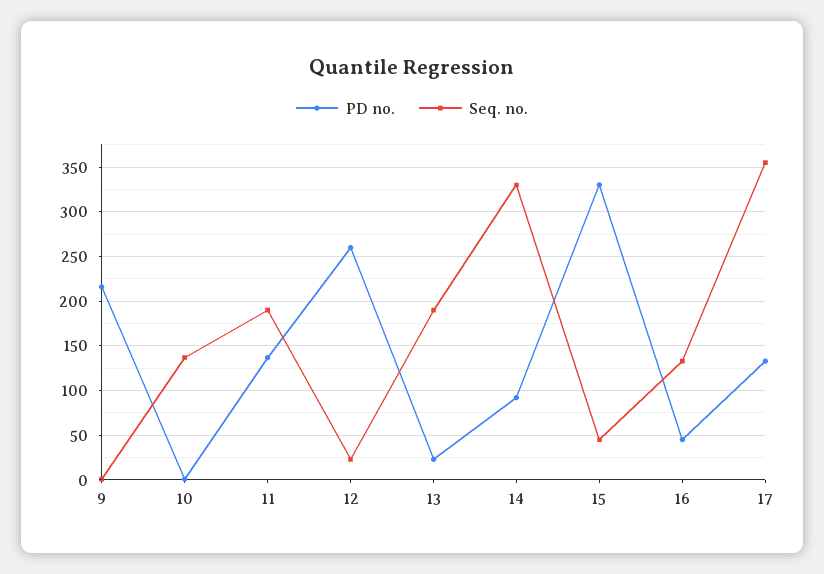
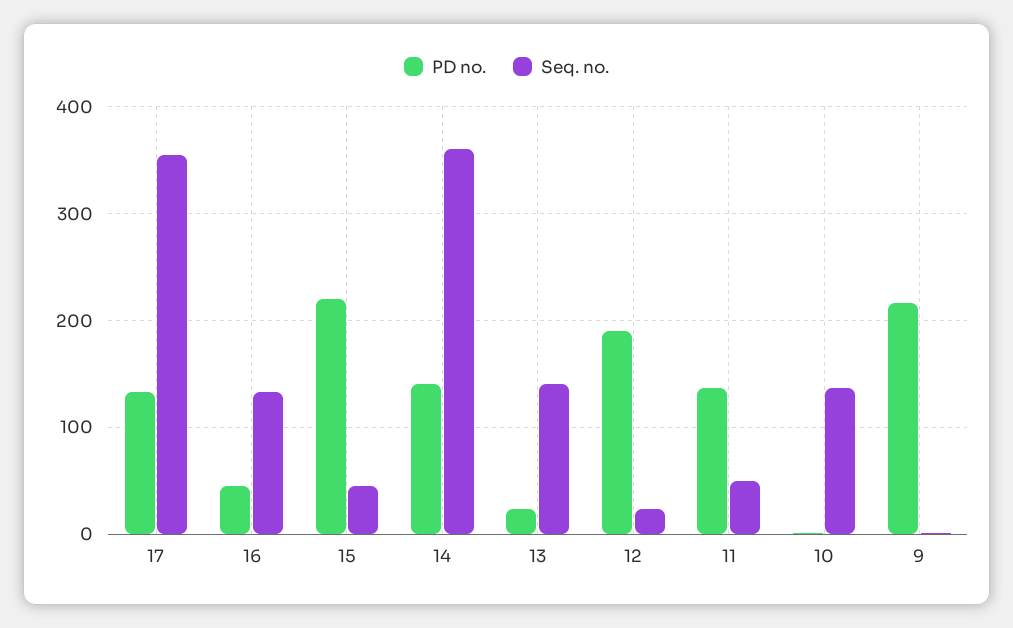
  {
    "PD no.": {
      "9": 220,
      "10": 0,
      "11": 140,
-     "12": 260,
+     "12": 190,
      "13": 20,
-     "14": 90,
+     "14": 140,
-     "15": 330,
+     "15": 220,
      "16": 50,
      "17": 130
    },
    "Seq. no.": {
      "9": 0,
      "10": 140,
-     "11": 190,
+     "11": 50,
      "12": 20,
-     "13": 190,
+     "13": 140,
-     "14": 330,
+     "14": 360,
      "15": 50,
      "16": 130,
      "17": 360
    }
  }

